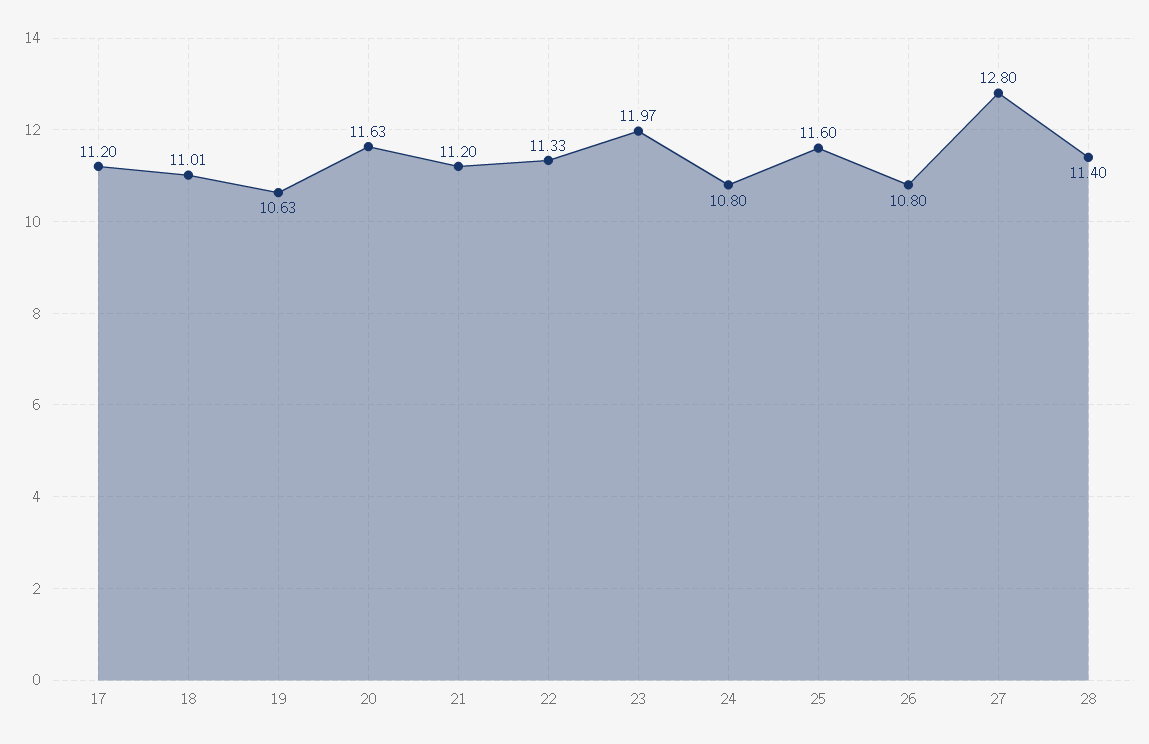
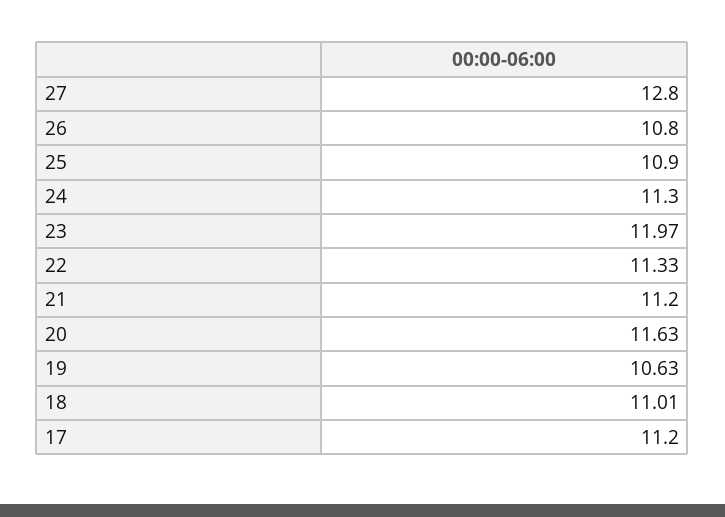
  {
    "17": 11.2,
    "18": 11.01,
    "19": 10.63,
    "20": 11.63,
    "21": 11.2,
    "22": 11.33,
    "23": 11.97,
-   "24": 10.8,
+   "24": 11.3,
-   "25": 11.6,
+   "25": 10.9,
    "26": 10.8,
-   "27": 12.8,
+   "27": 12.8
-   "28": 11.4
  }

